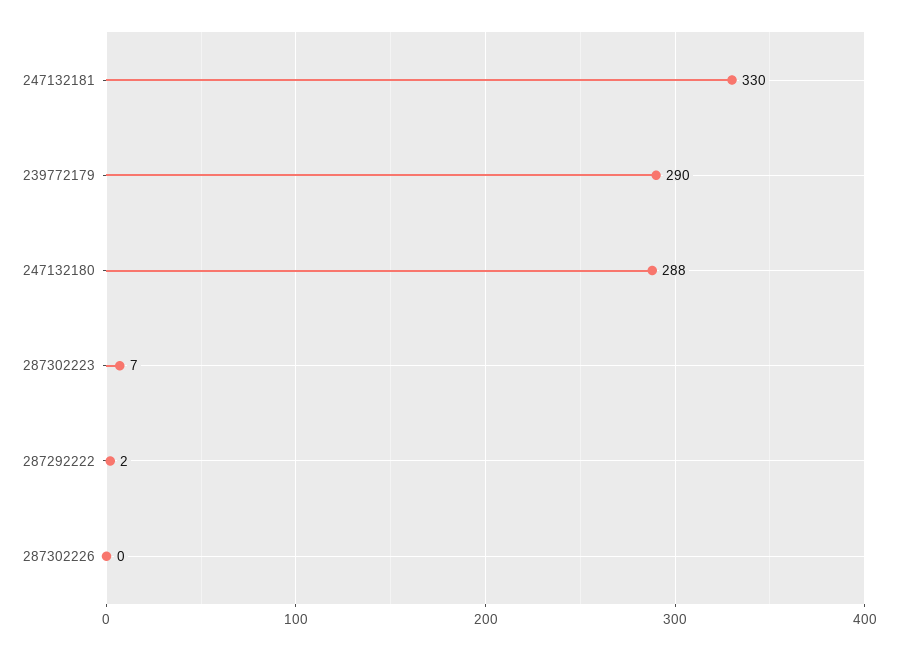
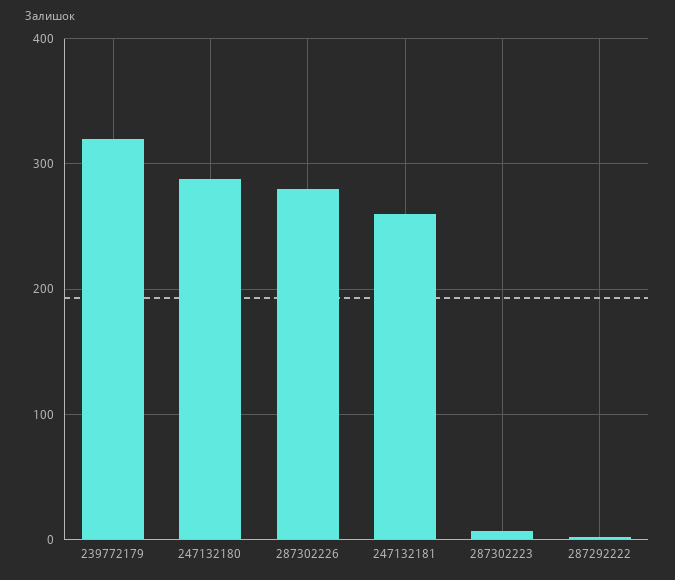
  {
-   "247132181": 330,
+   "247132181": 260,
-   "239772179": 290,
+   "239772179": 320,
    "247132180": 288,
    "287302223": 7,
    "287292222": 2,
-   "287302226": 0
+   "287302226": 280
  }

